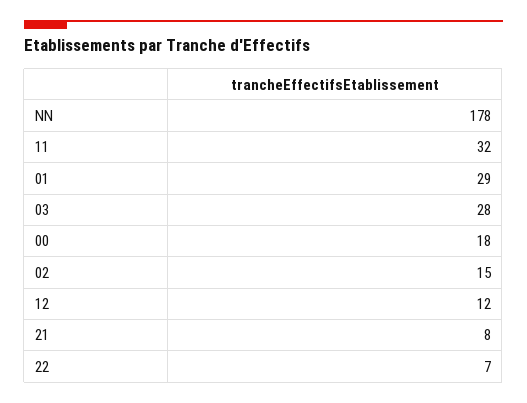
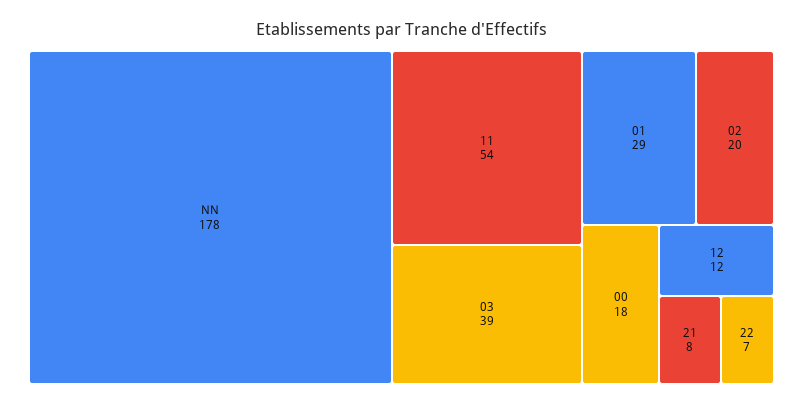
  {
    "NN": 178,
-   "11": 32,
+   "11": 54,
    "01": 29,
-   "03": 28,
+   "03": 39,
    "00": 18,
-   "02": 15,
+   "02": 20,
    "12": 12,
    "21": 8,
    "22": 7
  }

